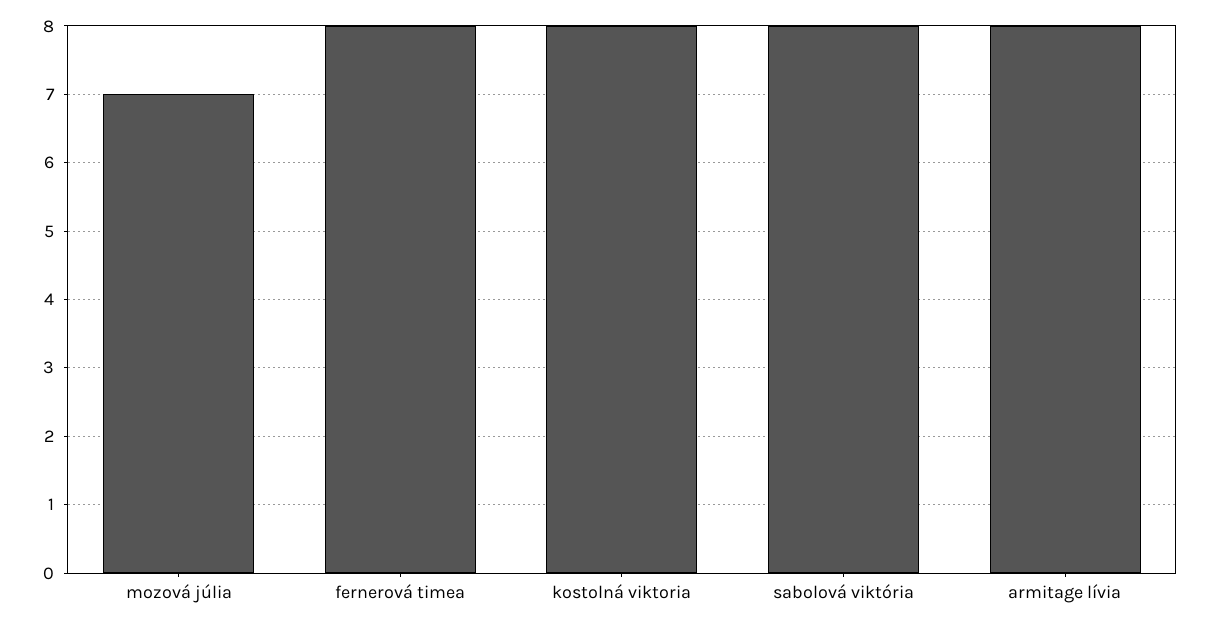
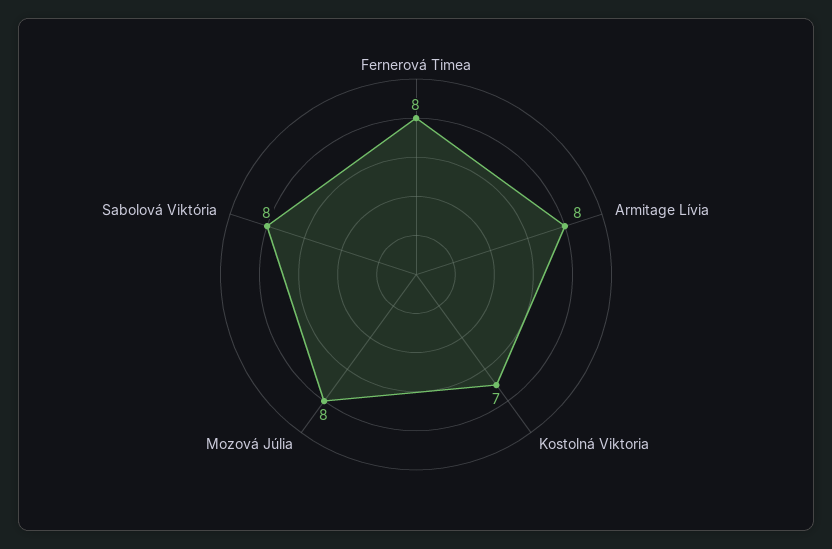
  {
-   "mozová júlia": 7,
+   "mozová júlia": 8,
    "fernerová timea": 8,
-   "kostolná viktoria": 8,
+   "kostolná viktoria": 7,
    "sabolová viktória": 8,
    "armitage lívia": 8
  }

